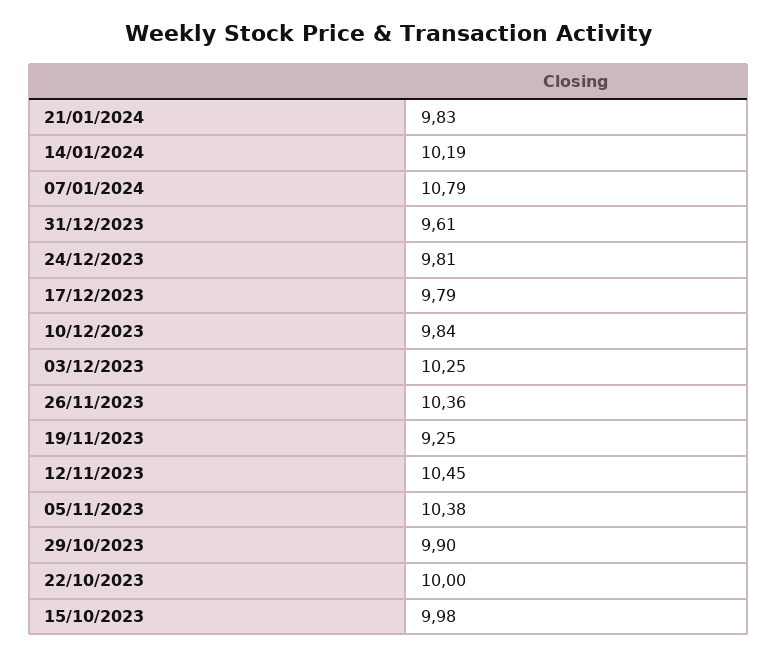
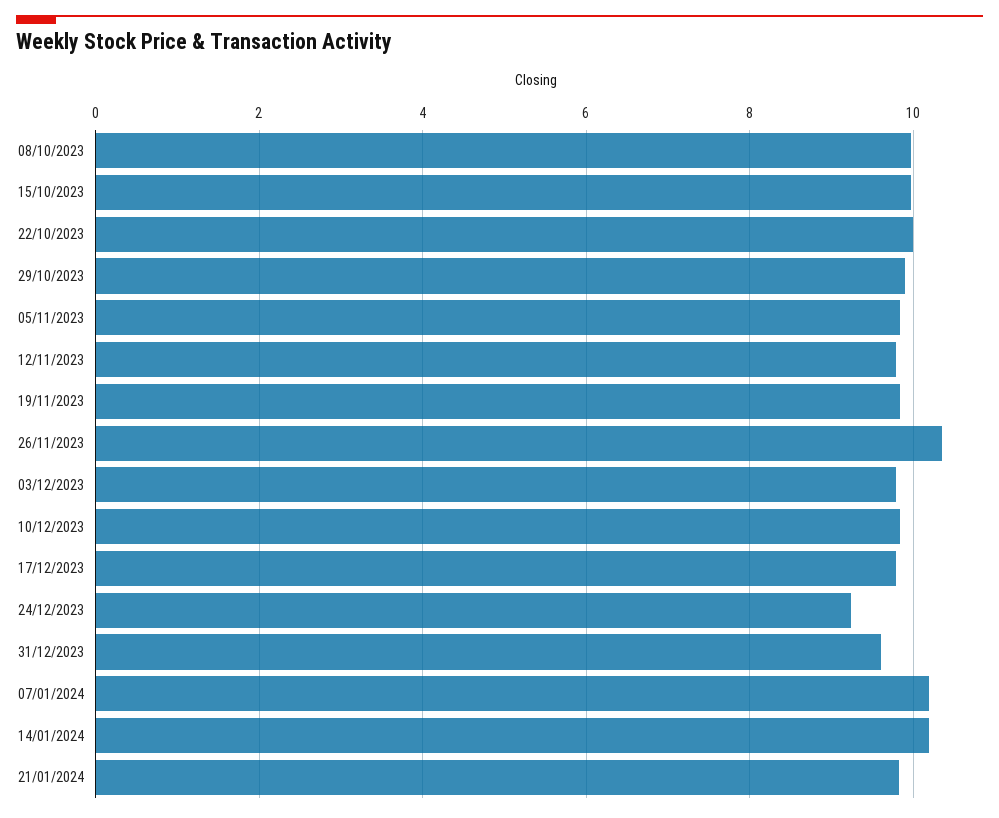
  {
    "21/01/2024": 9.83,
    "14/01/2024": 10.19,
-   "07/01/2024": 10.79,
+   "07/01/2024": 10.2,
    "31/12/2023": 9.61,
-   "24/12/2023": 9.81,
+   "24/12/2023": 9.2,
    "17/12/2023": 9.79,
    "10/12/2023": 9.84,
-   "03/12/2023": 10.25,
+   "03/12/2023": 9.8,
    "26/11/2023": 10.36,
-   "19/11/2023": 9.25,
+   "19/11/2023": 9.8,
-   "12/11/2023": 10.45,
+   "12/11/2023": 9.8,
-   "05/11/2023": 10.38,
+   "05/11/2023": 9.8,
    "29/10/2023": 9.9,
    "22/10/2023": 10,
-   "15/10/2023": 9.98
+   "15/10/2023": 9.98,
+   "08/10/2023": 10
  }

